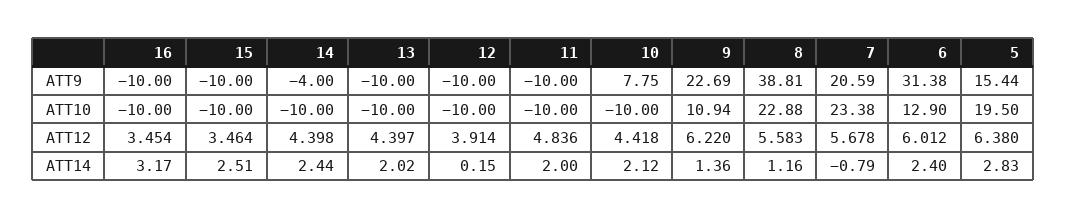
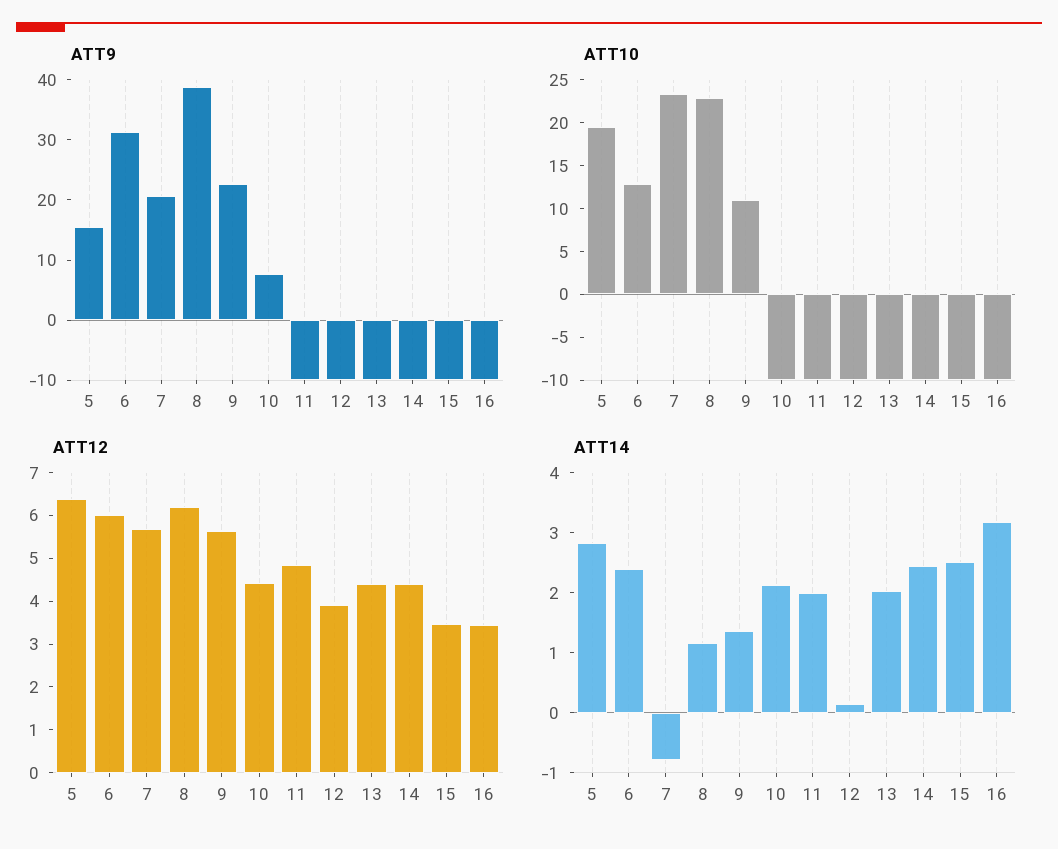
  {
    "ATT9": {
      "16": -10,
      "15": -10,
-     "14": -4,
+     "14": -10,
      "13": -10,
      "12": -10,
      "11": -10,
      "10": 7.75,
      "9": 22.69,
      "8": 38.81,
      "7": 20.59,
      "6": 31.38,
      "5": 15.44
    },
    "ATT10": {
      "16": -10,
      "15": -10,
      "14": -10,
      "13": -10,
      "12": -10,
      "11": -10,
      "10": -10,
      "9": 10.94,
      "8": 22.88,
      "7": 23.38,
      "6": 12.9,
      "5": 19.5
    },
    "ATT12": {
      "16": 3.454,
      "15": 3.464,
      "14": 4.398,
      "13": 4.397,
      "12": 3.914,
      "11": 4.836,
      "10": 4.418,
-     "9": 6.22,
+     "9": 5.6,
-     "8": 5.583,
+     "8": 6.2,
      "7": 5.678,
      "6": 6.012,
      "5": 6.38
    },
    "ATT14": {
      "16": 3.17,
      "15": 2.51,
      "14": 2.44,
      "13": 2.02,
      "12": 0.15,
      "11": 2,
      "10": 2.12,
      "9": 1.36,
      "8": 1.16,
      "7": -0.79,
      "6": 2.4,
      "5": 2.83
    }
  }

